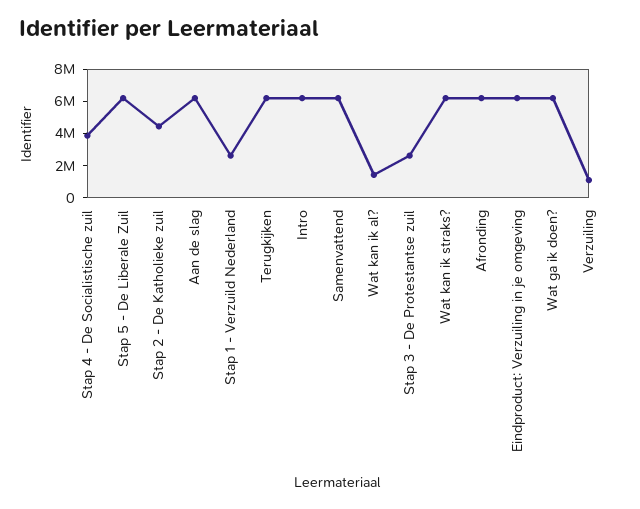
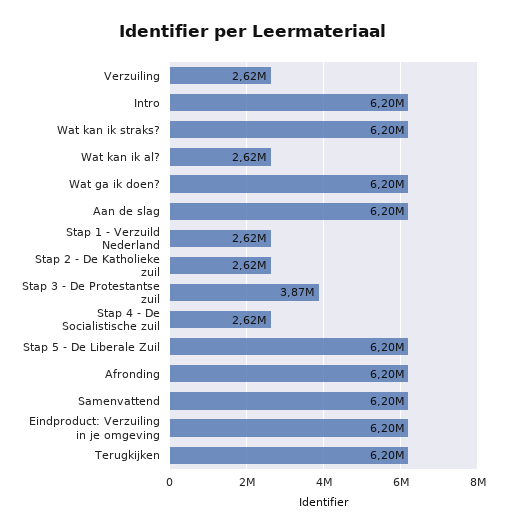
  {
-   "Stap 4 - De Socialistische zuil": 4000000,
+   "Stap 4 - De Socialistische zuil": 2620000,
    "Stap 5 - De Liberale Zuil": 6200000,
-   "Stap 2 - De Katholieke zuil": 4500000,
+   "Stap 2 - De Katholieke zuil": 2620000,
    "Aan de slag": 6200000,
    "Stap 1 - Verzuild Nederland": 2620000,
    "Terugkijken": 6200000,
    "Intro": 6200000,
    "Samenvattend": 6200000,
-   "Wat kan ik al?": 1500000,
+   "Wat kan ik al?": 2620000,
-   "Stap 3 - De Protestantse zuil": 2500000,
+   "Stap 3 - De Protestantse zuil": 3870000,
    "Wat kan ik straks?": 6200000,
    "Afronding": 6200000,
    "Eindproduct: Verzuiling in je omgeving": 6200000,
    "Wat ga ik doen?": 6200000,
-   "Verzuiling": 1000000
+   "Verzuiling": 2620000
  }

